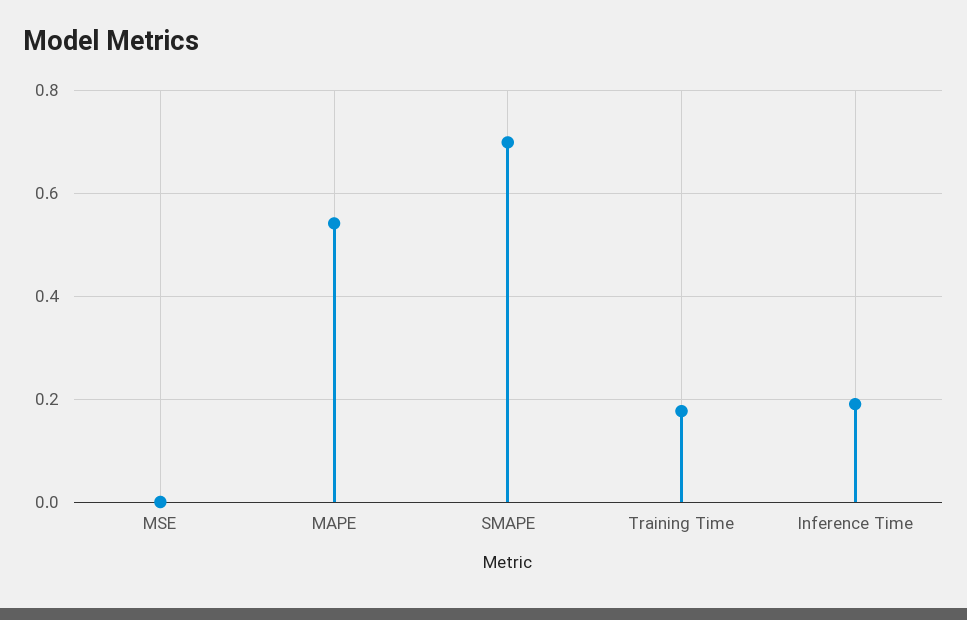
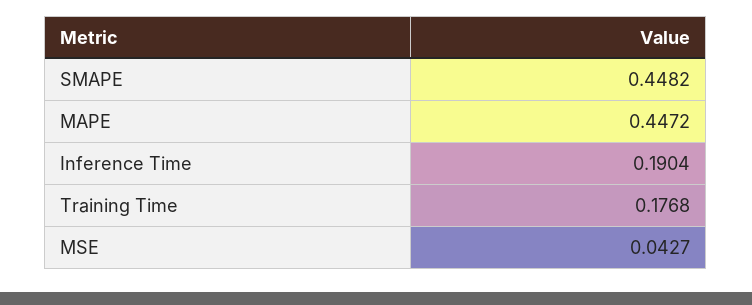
  {
-   "MSE": 0,
+   "MSE": 0.0427,
-   "MAPE": 0.54,
+   "MAPE": 0.4472,
-   "SMAPE": 0.7,
+   "SMAPE": 0.4482,
    "Training Time": 0.1768,
    "Inference Time": 0.1904
  }

